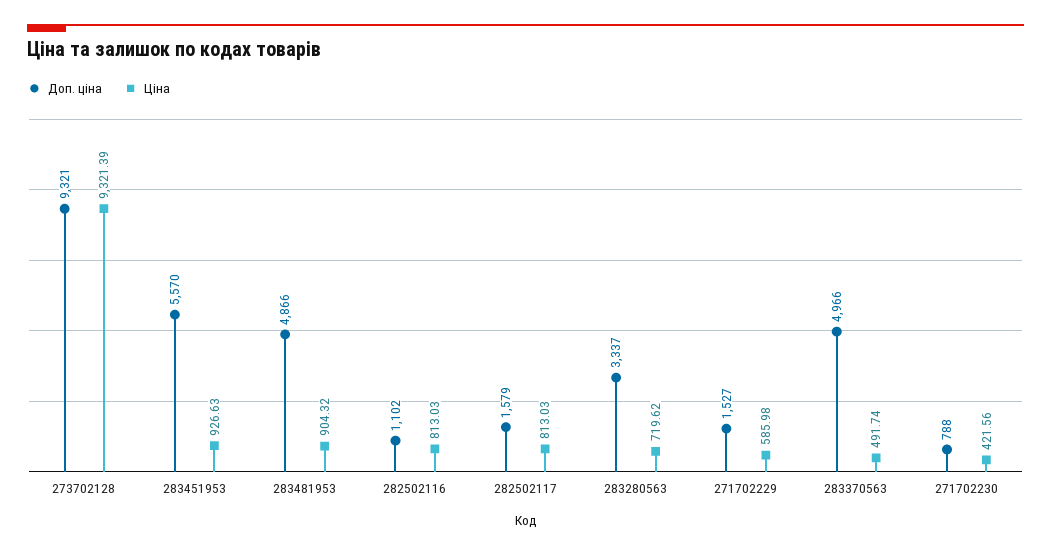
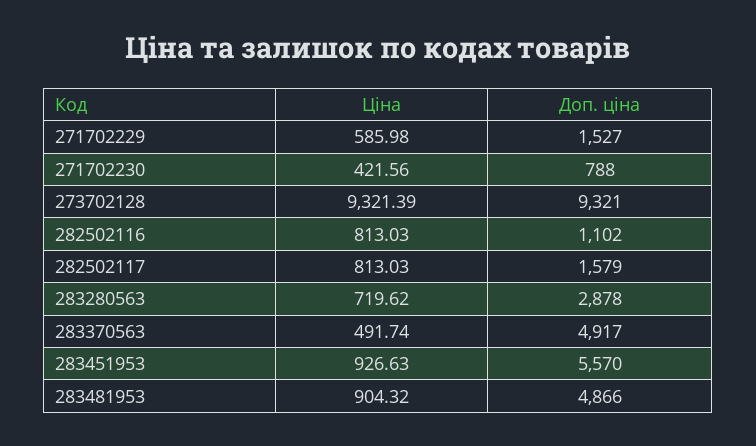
  {
    "Доп. ціна": {
      "273702128": 9321,
      "283451953": 5570,
      "283481953": 4866,
      "282502116": 1102,
      "282502117": 1579,
-     "283280563": 3337,
+     "283280563": 2878,
      "271702229": 1527,
-     "283370563": 4966,
+     "283370563": 4917,
      "271702230": 788
    },
    "Ціна": {
      "273702128": 9321.39,
      "283451953": 926.63,
      "283481953": 904.32,
      "282502116": 813.03,
      "282502117": 813.03,
      "283280563": 719.62,
      "271702229": 585.98,
      "283370563": 491.74,
      "271702230": 421.56
    }
  }

